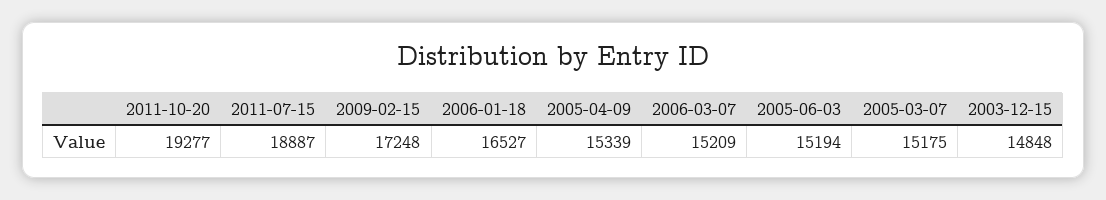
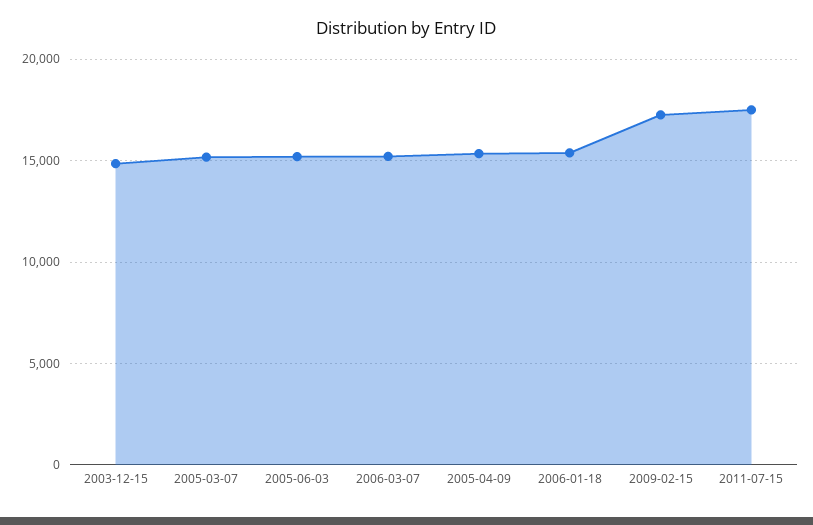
  {
-   "2011-10-20": 19277,
-   "2011-07-15": 18887,
+   "2011-07-15": 17500,
    "2009-02-15": 17248,
-   "2006-01-18": 16527,
+   "2006-01-18": 15500,
    "2005-04-09": 15339,
    "2006-03-07": 15209,
    "2005-06-03": 15194,
    "2005-03-07": 15175,
    "2003-12-15": 14848
  }

